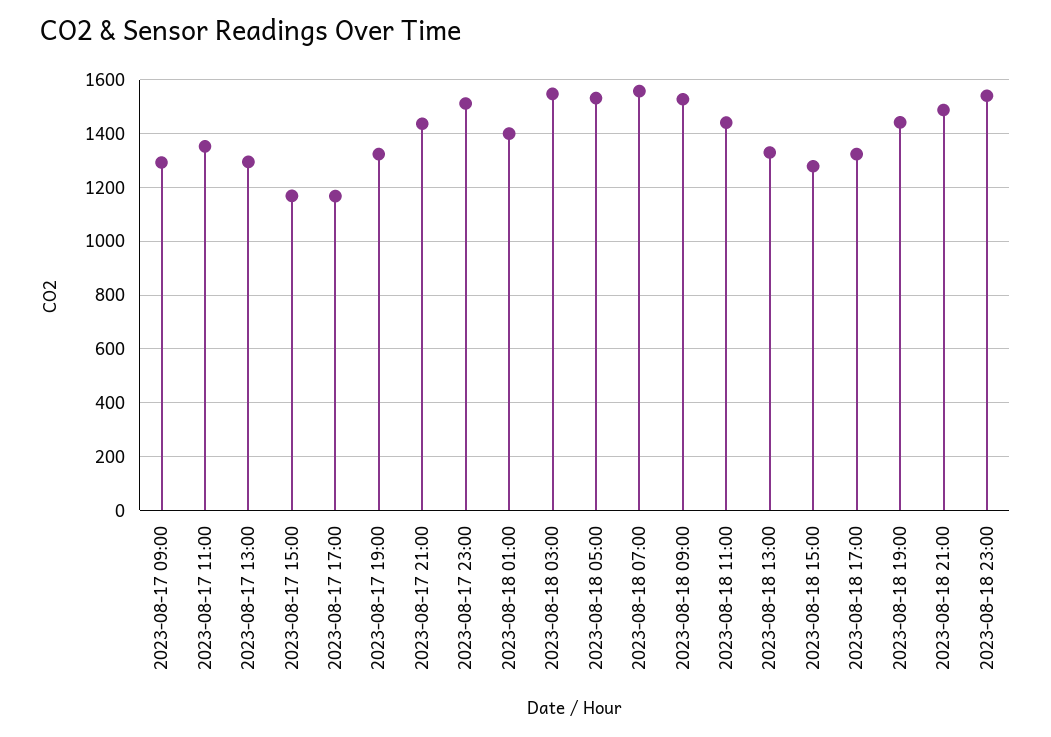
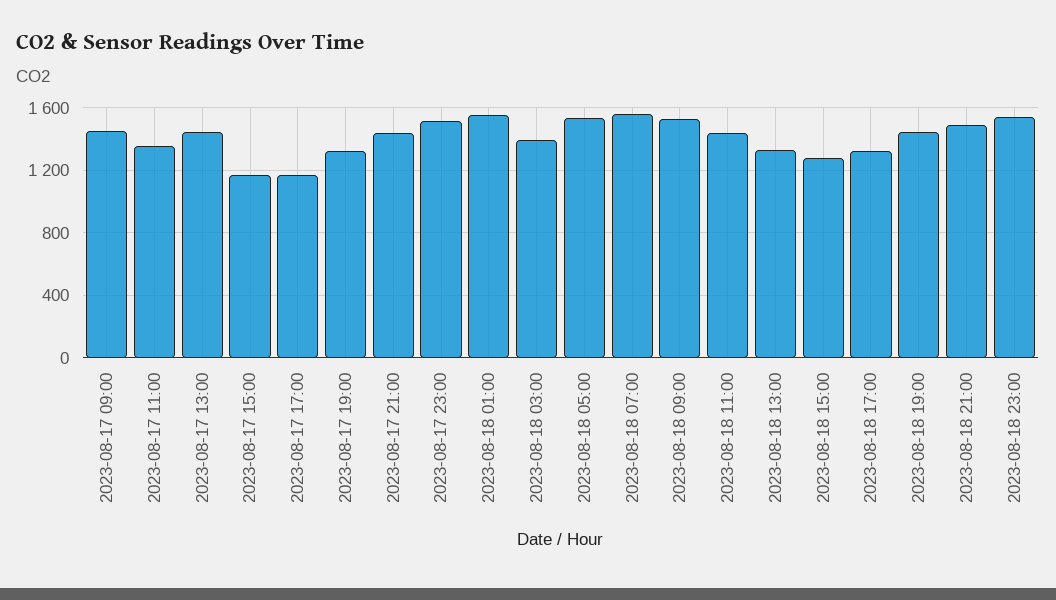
  {
-   "2023-08-17 09:00": 1300,
+   "2023-08-17 09:00": 1450,
    "2023-08-17 11:00": 1350,
-   "2023-08-17 13:00": 1300,
+   "2023-08-17 13:00": 1450,
    "2023-08-17 15:00": 1175,
    "2023-08-17 17:00": 1175,
    "2023-08-17 19:00": 1325,
    "2023-08-17 21:00": 1425,
    "2023-08-17 23:00": 1500,
-   "2023-08-18 01:00": 1400,
+   "2023-08-18 01:00": 1550,
-   "2023-08-18 03:00": 1550,
+   "2023-08-18 03:00": 1400,
    "2023-08-18 05:00": 1525,
    "2023-08-18 07:00": 1550,
    "2023-08-18 09:00": 1525,
    "2023-08-18 11:00": 1450,
    "2023-08-18 13:00": 1325,
    "2023-08-18 15:00": 1275,
    "2023-08-18 17:00": 1325,
    "2023-08-18 19:00": 1450,
    "2023-08-18 21:00": 1500,
    "2023-08-18 23:00": 1550
  }

